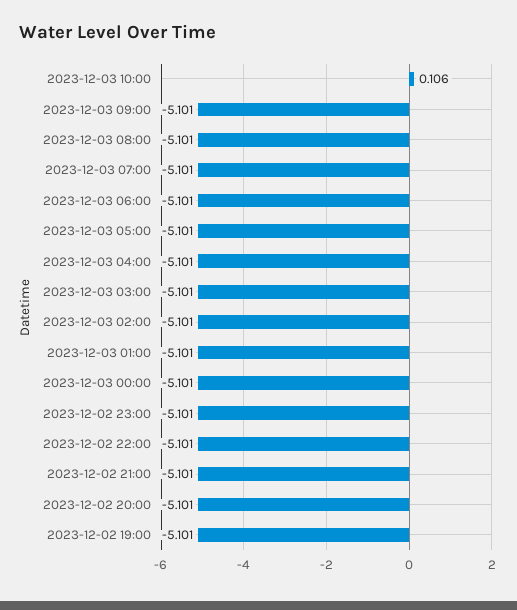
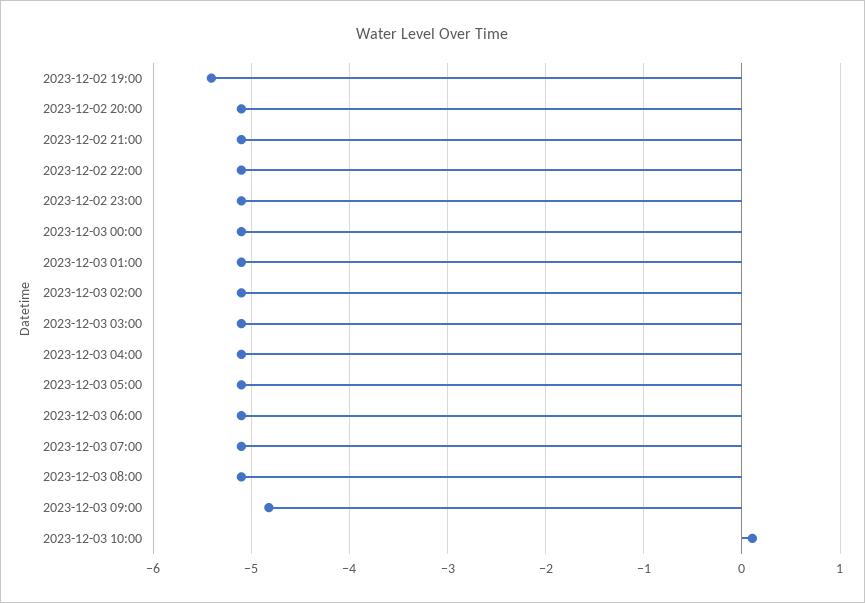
  {
    "2023-12-03 10:00": 0.106,
-   "2023-12-03 09:00": -5.101,
+   "2023-12-03 09:00": -4.8,
    "2023-12-03 08:00": -5.101,
    "2023-12-03 07:00": -5.101,
    "2023-12-03 06:00": -5.101,
    "2023-12-03 05:00": -5.101,
    "2023-12-03 04:00": -5.101,
    "2023-12-03 03:00": -5.101,
    "2023-12-03 02:00": -5.101,
    "2023-12-03 01:00": -5.101,
    "2023-12-03 00:00": -5.101,
    "2023-12-02 23:00": -5.101,
    "2023-12-02 22:00": -5.101,
    "2023-12-02 21:00": -5.101,
    "2023-12-02 20:00": -5.101,
-   "2023-12-02 19:00": -5.101
+   "2023-12-02 19:00": -5.4
  }

